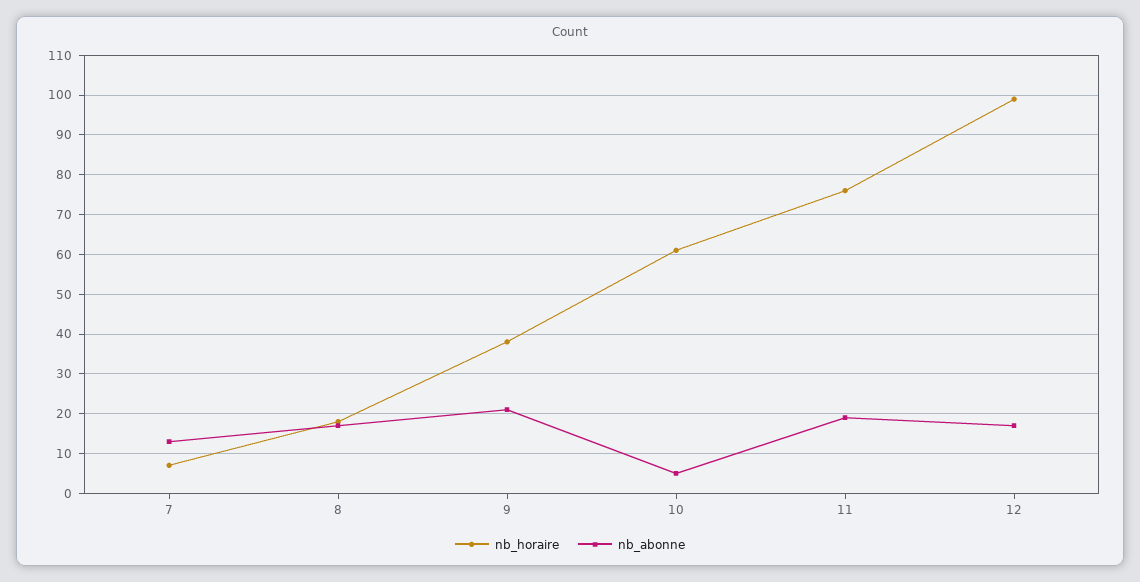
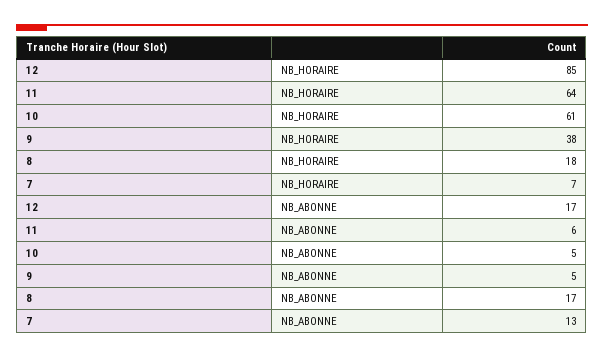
  {
    "nb_horaire": {
      "7": 7,
      "8": 18,
      "9": 38,
      "10": 61,
-     "11": 75,
+     "11": 64,
-     "12": 100
+     "12": 85
    },
    "nb_abonne": {
      "7": 13,
      "8": 17,
-     "9": 20,
+     "9": 5,
      "10": 5,
-     "11": 20,
+     "11": 6,
      "12": 17
    }
  }

